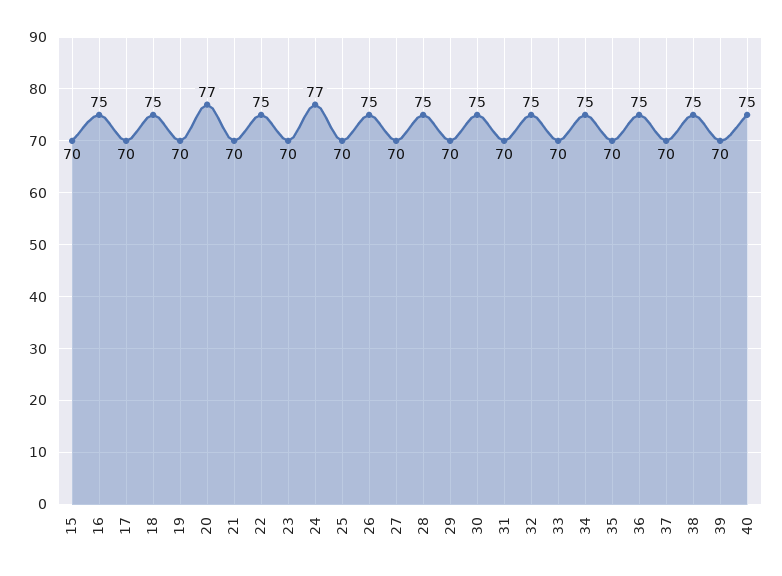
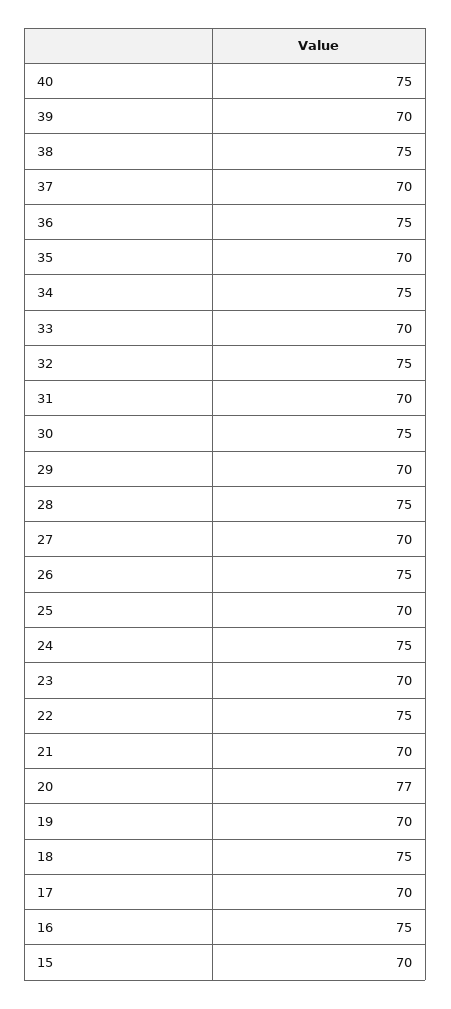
  {
    "15": 70,
    "16": 75,
    "17": 70,
    "18": 75,
    "19": 70,
    "20": 77,
    "21": 70,
    "22": 75,
    "23": 70,
-   "24": 77,
+   "24": 75,
    "25": 70,
    "26": 75,
    "27": 70,
    "28": 75,
    "29": 70,
    "30": 75,
    "31": 70,
    "32": 75,
    "33": 70,
    "34": 75,
    "35": 70,
    "36": 75,
    "37": 70,
    "38": 75,
    "39": 70,
    "40": 75
  }

